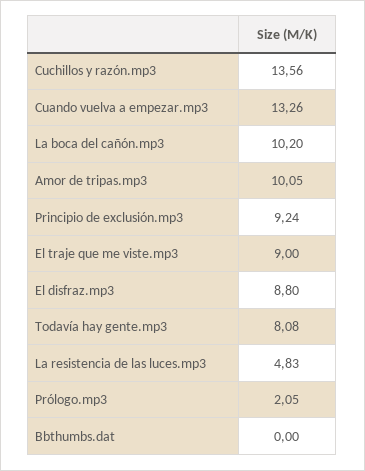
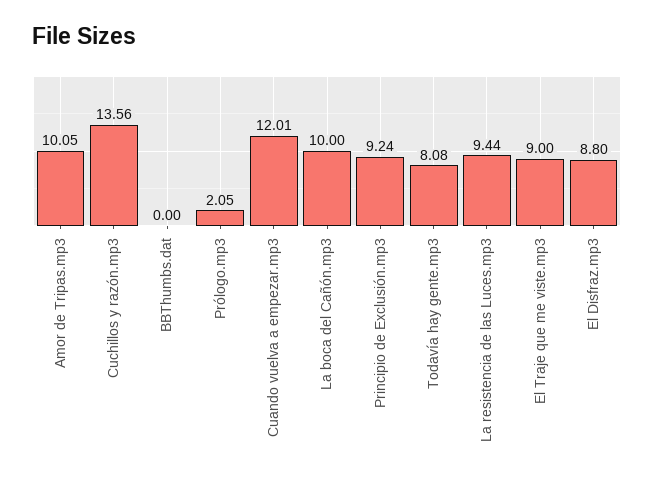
  {
    "Cuchillos y razón.mp3": 13.56,
-   "Cuando vuelva a empezar.mp3": 13.26,
+   "Cuando vuelva a empezar.mp3": 12.01,
-   "La boca del cañón.mp3": 10.2,
+   "La boca del cañón.mp3": 10,
    "Amor de tripas.mp3": 10.05,
    "Principio de exclusión.mp3": 9.24,
    "El traje que me viste.mp3": 9,
    "El disfraz.mp3": 8.8,
    "Todavía hay gente.mp3": 8.08,
-   "La resistencia de las luces.mp3": 4.83,
+   "La resistencia de las luces.mp3": 9.44,
    "Prólogo.mp3": 2.05,
    "Bbthumbs.dat": 0
  }

